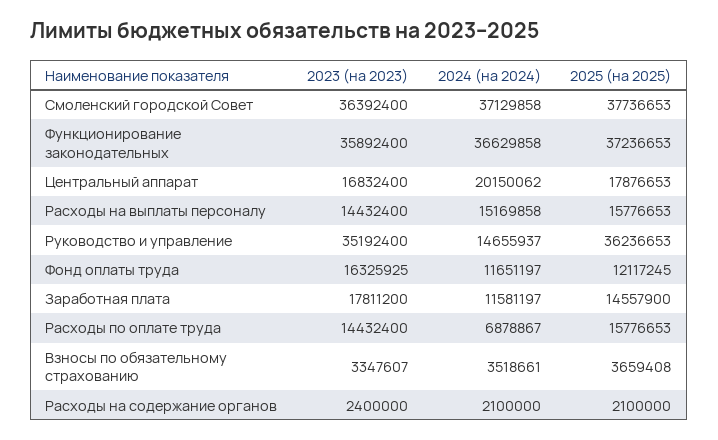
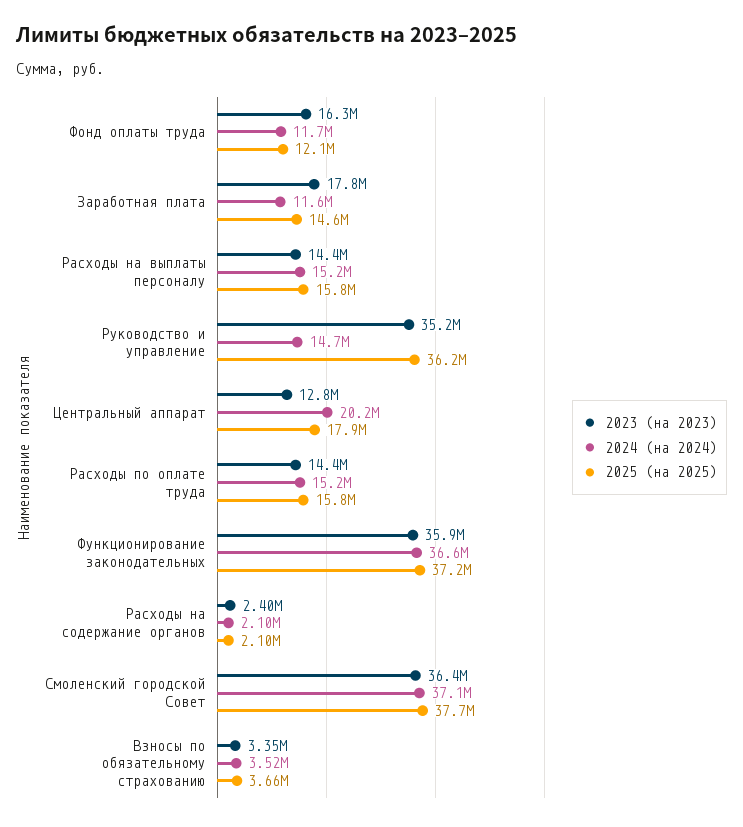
  {
    "2023 (на 2023)": {
      "Смоленский городской Совет": 36392400,
      "Функционирование законодательных": 35892400,
-     "Центральный аппарат": 16832400,
+     "Центральный аппарат": 12800000,
      "Расходы на выплаты персоналу": 14432400,
      "Руководство и управление": 35192400,
      "Фонд оплаты труда": 16325925,
      "Заработная плата": 17811200,
      "Расходы по оплате труда": 14432400,
      "Взносы по обязательному страхованию": 3347607,
      "Расходы на содержание органов": 2400000
    },
    "2024 (на 2024)": {
      "Смоленский городской Совет": 37129858,
      "Функционирование законодательных": 36629858,
      "Центральный аппарат": 20150062,
      "Расходы на выплаты персоналу": 15169858,
      "Руководство и управление": 14655937,
      "Фонд оплаты труда": 11651197,
      "Заработная плата": 11581197,
-     "Расходы по оплате труда": 6878867,
+     "Расходы по оплате труда": 15200000,
      "Взносы по обязательному страхованию": 3518661,
      "Расходы на содержание органов": 2100000
    },
    "2025 (на 2025)": {
      "Смоленский городской Совет": 37736653,
      "Функционирование законодательных": 37236653,
      "Центральный аппарат": 17876653,
      "Расходы на выплаты персоналу": 15776653,
      "Руководство и управление": 36236653,
      "Фонд оплаты труда": 12117245,
      "Заработная плата": 14557900,
      "Расходы по оплате труда": 15776653,
      "Взносы по обязательному страхованию": 3659408,
      "Расходы на содержание органов": 2100000
    }
  }

